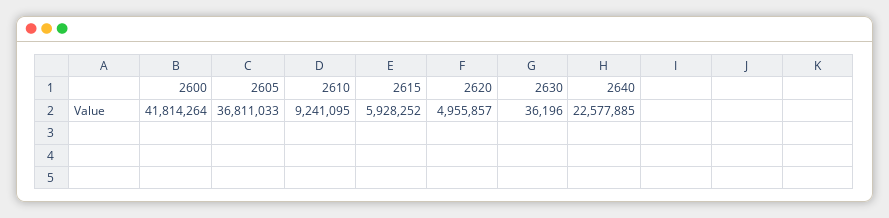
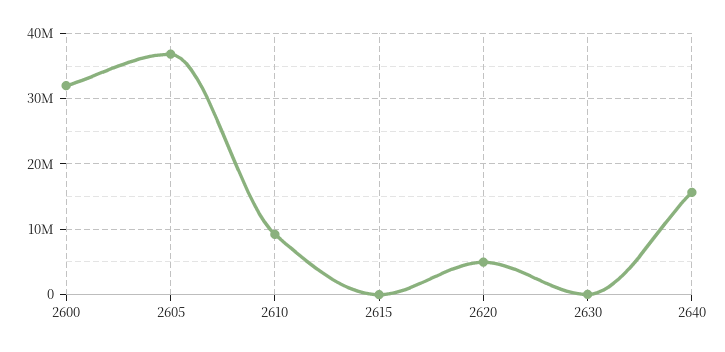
  {
-   "2600": 41814264,
+   "2600": 32000000,
    "2605": 36811033,
    "2610": 9241095,
-   "2615": 5928252,
+   "2615": 0,
    "2620": 4955857,
    "2630": 36196,
-   "2640": 22577885
+   "2640": 16000000
  }

